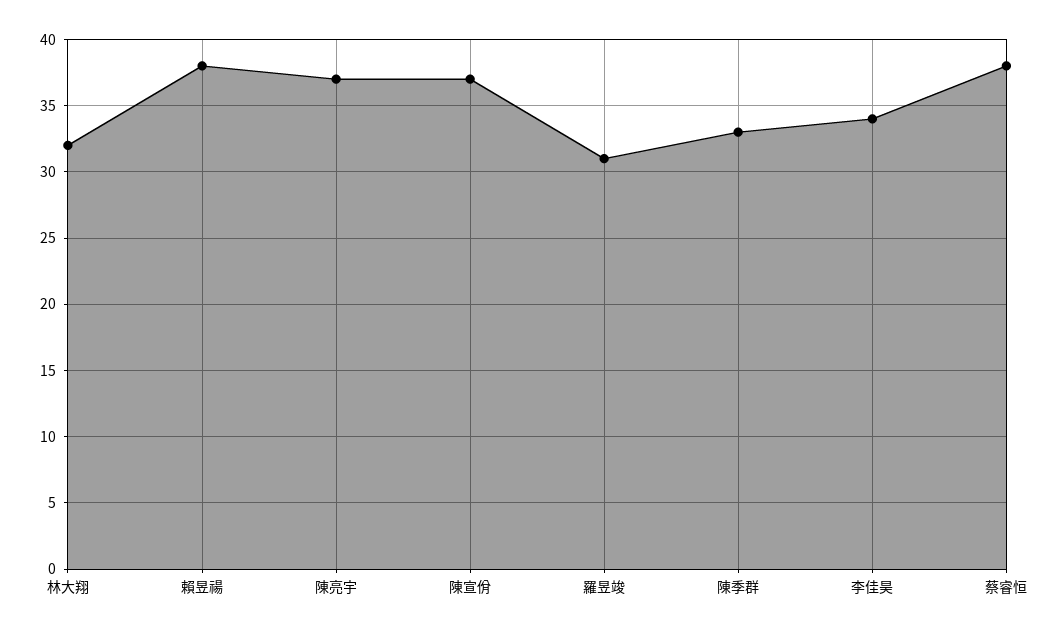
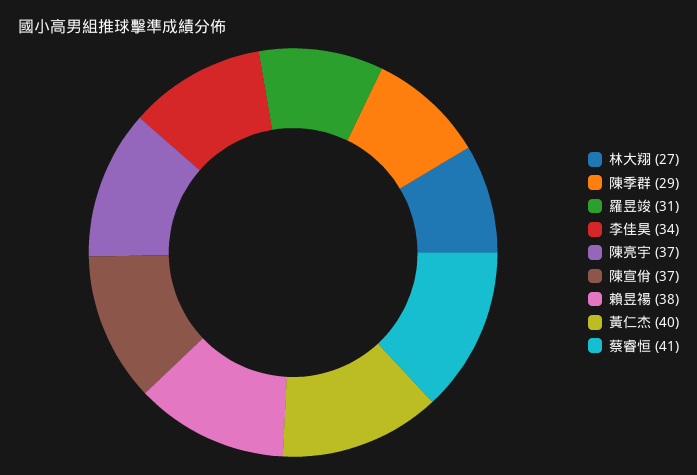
  {
-   "林大翔": 32,
+   "林大翔": 27,
    "賴昱禓": 38,
    "陳亮宇": 37,
    "陳宣佾": 37,
    "羅昱竣": 31,
-   "陳季群": 33,
+   "陳季群": 29,
    "李佳昊": 34,
-   "蔡睿恒": 38
+   "蔡睿恒": 41,
+   "黃仁杰": 40
  }

